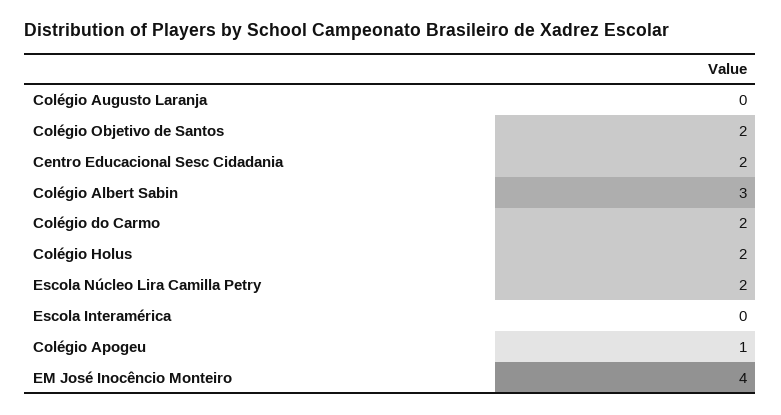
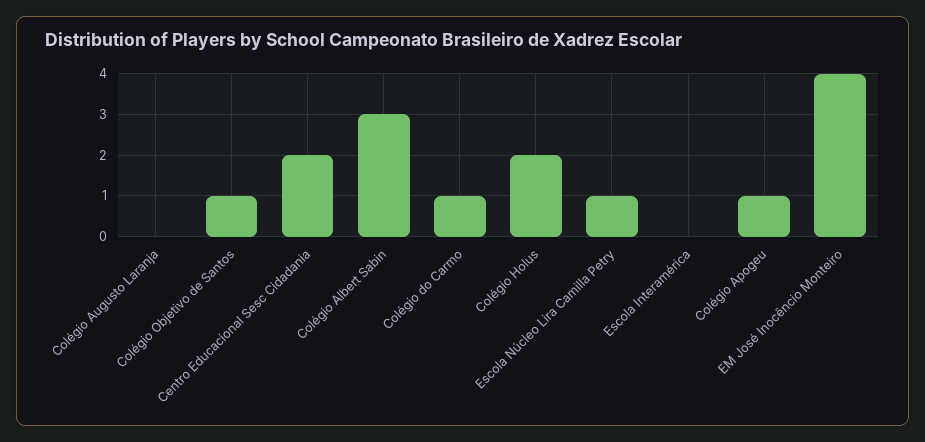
  {
    "Colégio Augusto Laranja": 0,
-   "Colégio Objetivo de Santos": 2,
+   "Colégio Objetivo de Santos": 1,
    "Centro Educacional Sesc Cidadania": 2,
    "Colégio Albert Sabin": 3,
-   "Colégio do Carmo": 2,
+   "Colégio do Carmo": 1,
    "Colégio Holus": 2,
-   "Escola Núcleo Lira Camilla Petry": 2,
+   "Escola Núcleo Lira Camilla Petry": 1,
    "Escola Interamérica": 0,
    "Colégio Apogeu": 1,
    "EM José Inocêncio Monteiro": 4
  }

